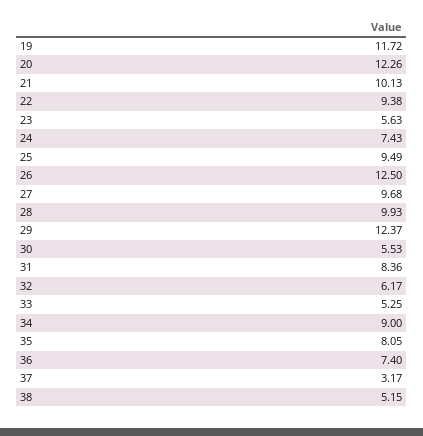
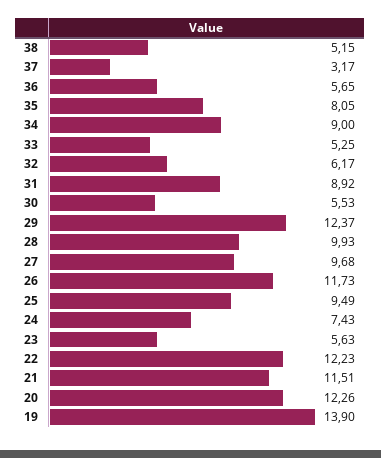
  {
-   "19": 11.72,
+   "19": 13.9,
    "20": 12.26,
-   "21": 10.13,
+   "21": 11.51,
-   "22": 9.38,
+   "22": 12.23,
    "23": 5.63,
    "24": 7.43,
    "25": 9.49,
-   "26": 12.5,
+   "26": 11.73,
    "27": 9.68,
    "28": 9.93,
    "29": 12.37,
    "30": 5.53,
-   "31": 8.36,
+   "31": 8.92,
    "32": 6.17,
    "33": 5.25,
    "34": 9,
    "35": 8.05,
-   "36": 7.4,
+   "36": 5.65,
    "37": 3.17,
    "38": 5.15
  }

